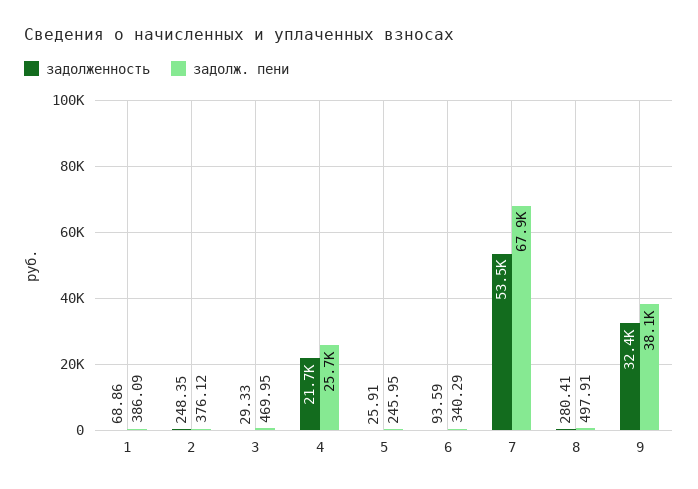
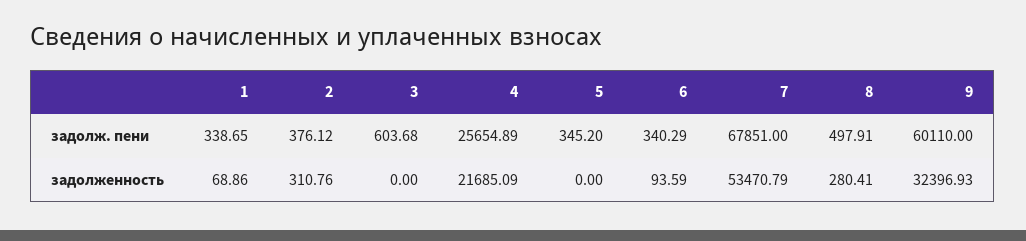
  {
    "задолженность": {
      "1": 68.86,
-     "2": 248.35,
+     "2": 310.76,
-     "3": 29.33,
+     "3": 0,
      "4": 21685.09,
-     "5": 25.91,
+     "5": 0,
      "6": 93.59,
      "7": 53470.79,
      "8": 280.41,
      "9": 32396.93
    },
    "задолж. пени": {
-     "1": 386.09,
+     "1": 338.65,
      "2": 376.12,
-     "3": 469.95,
+     "3": 603.68,
      "4": 25654.89,
-     "5": 245.95,
+     "5": 345.2,
      "6": 340.29,
      "7": 67851,
      "8": 497.91,
-     "9": 38100
+     "9": 60110
    }
  }

